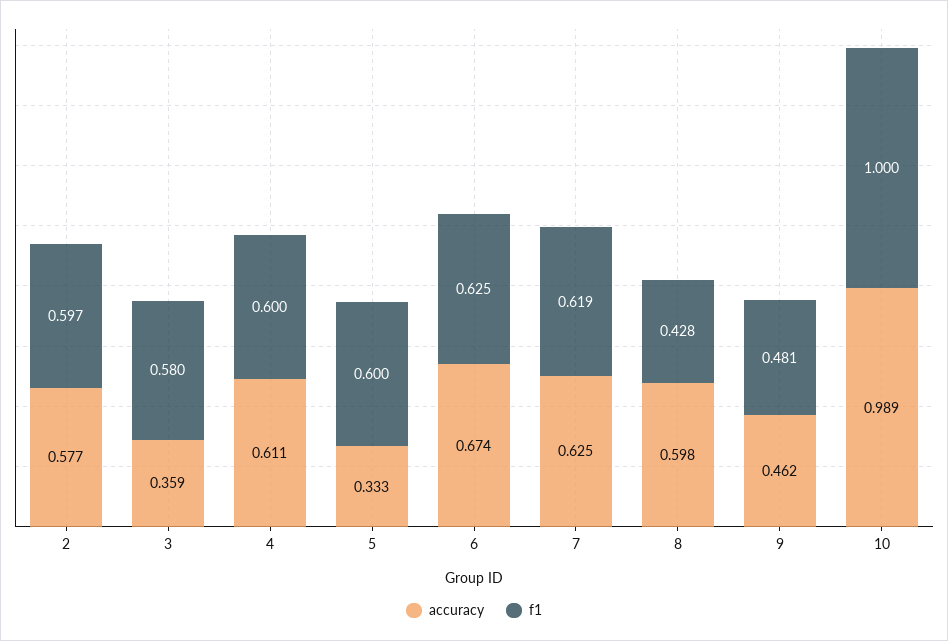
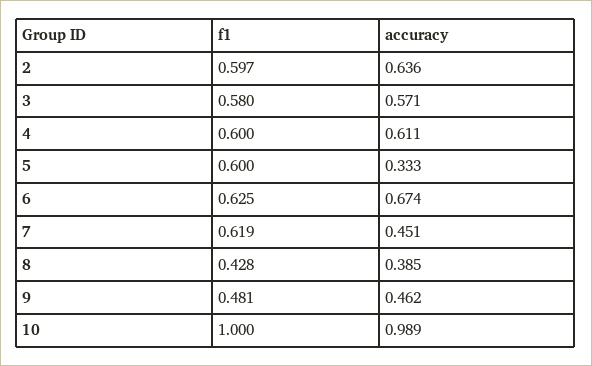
  {
    "accuracy": {
-     "2": 0.577,
+     "2": 0.636,
-     "3": 0.359,
+     "3": 0.571,
      "4": 0.611,
      "5": 0.333,
      "6": 0.674,
-     "7": 0.625,
+     "7": 0.451,
-     "8": 0.598,
+     "8": 0.385,
      "9": 0.462,
      "10": 0.989
    },
    "f1": {
      "2": 0.597,
      "3": 0.58,
      "4": 0.6,
      "5": 0.6,
      "6": 0.625,
      "7": 0.619,
      "8": 0.428,
      "9": 0.481,
      "10": 1
    }
  }

